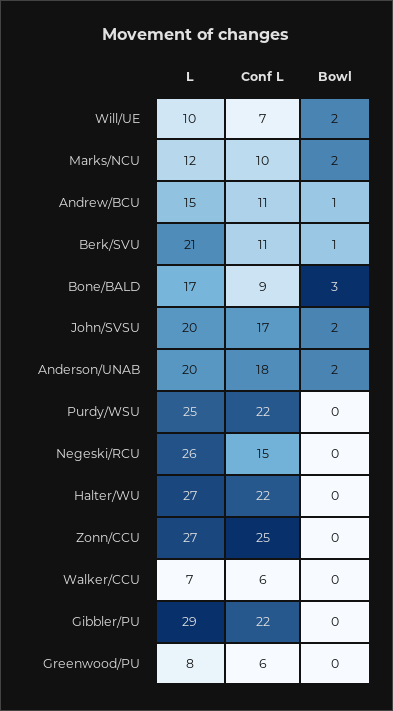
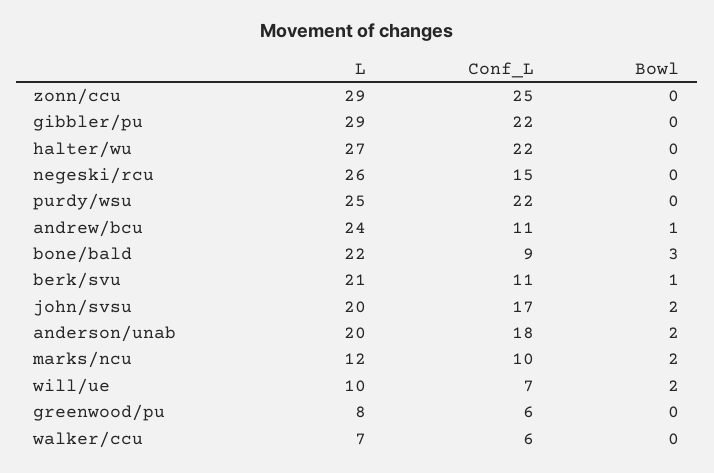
  {
    "L": {
      "Will/UE": 10,
      "Marks/NCU": 12,
-     "Andrew/BCU": 15,
+     "Andrew/BCU": 24,
      "Berk/SVU": 21,
-     "Bone/BALD": 17,
+     "Bone/BALD": 22,
      "John/SVSU": 20,
      "Anderson/UNAB": 20,
      "Purdy/WSU": 25,
      "Negeski/RCU": 26,
      "Halter/WU": 27,
-     "Zonn/CCU": 27,
+     "Zonn/CCU": 29,
      "Walker/CCU": 7,
      "Gibbler/PU": 29,
      "Greenwood/PU": 8
    },
    "Conf L": {
      "Will/UE": 7,
      "Marks/NCU": 10,
      "Andrew/BCU": 11,
      "Berk/SVU": 11,
      "Bone/BALD": 9,
      "John/SVSU": 17,
      "Anderson/UNAB": 18,
      "Purdy/WSU": 22,
      "Negeski/RCU": 15,
      "Halter/WU": 22,
      "Zonn/CCU": 25,
      "Walker/CCU": 6,
      "Gibbler/PU": 22,
      "Greenwood/PU": 6
    },
    "Bowl": {
      "Will/UE": 2,
      "Marks/NCU": 2,
      "Andrew/BCU": 1,
      "Berk/SVU": 1,
      "Bone/BALD": 3,
      "John/SVSU": 2,
      "Anderson/UNAB": 2,
      "Purdy/WSU": 0,
      "Negeski/RCU": 0,
      "Halter/WU": 0,
      "Zonn/CCU": 0,
      "Walker/CCU": 0,
      "Gibbler/PU": 0,
      "Greenwood/PU": 0
    }
  }

